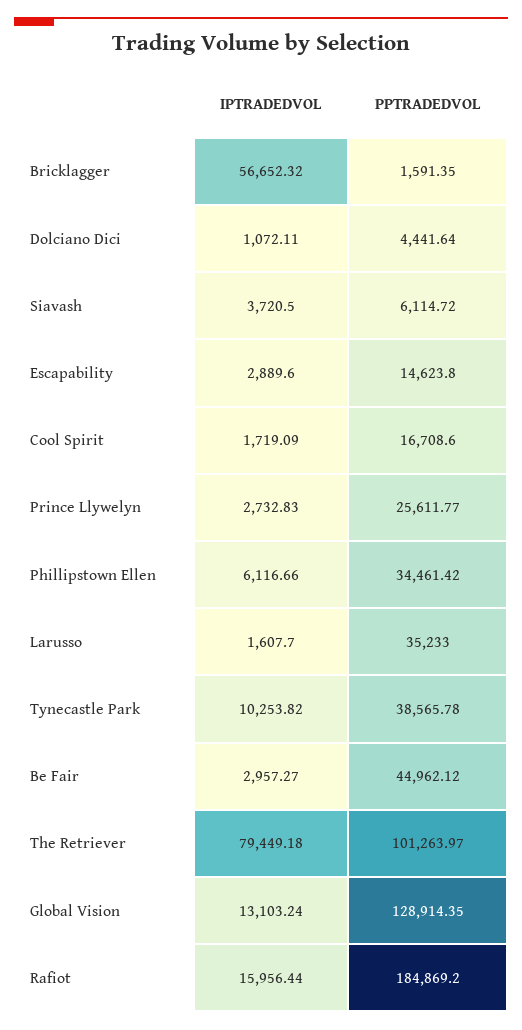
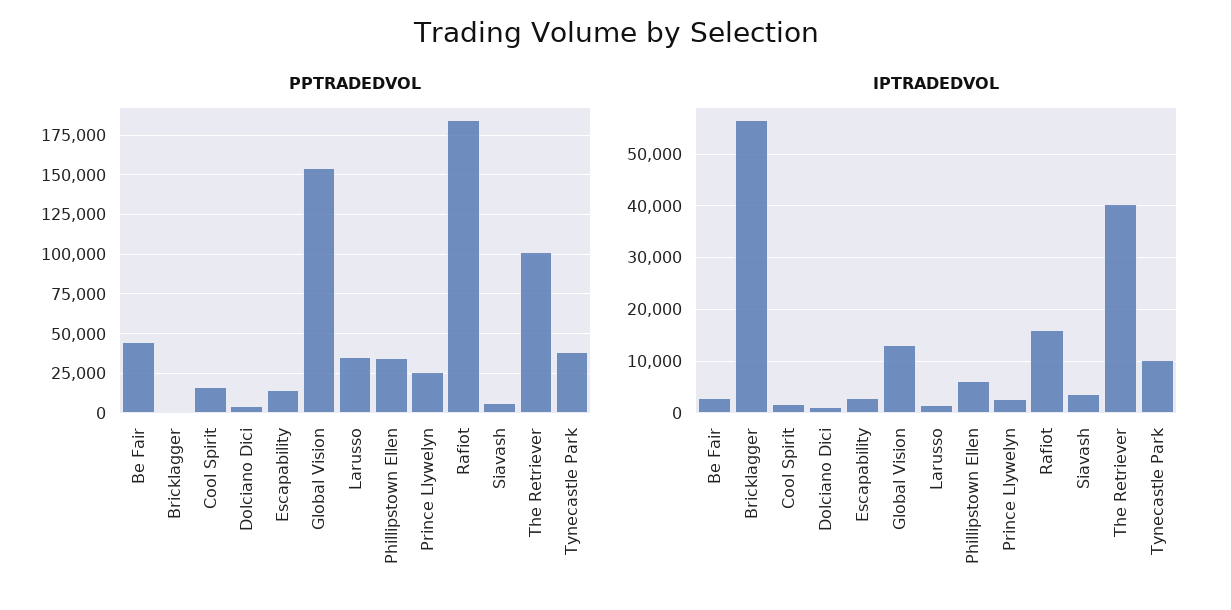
  {
    "IPTRADEDVOL": {
      "Bricklagger": 56652.32,
      "Dolciano Dici": 1072.11,
      "Siavash": 3720.5,
      "Escapability": 2889.6,
      "Cool Spirit": 1719.09,
      "Prince Llywelyn": 2732.83,
      "Phillipstown Ellen": 6116.66,
      "Larusso": 1607.7,
      "Tynecastle Park": 10253.82,
      "Be Fair": 2957.27,
-     "The Retriever": 79449.18,
+     "The Retriever": 40000,
      "Global Vision": 13103.24,
      "Rafiot": 15956.44
    },
    "PPTRADEDVOL": {
      "Bricklagger": 1591.35,
      "Dolciano Dici": 4441.64,
      "Siavash": 6114.72,
      "Escapability": 14623.8,
      "Cool Spirit": 16708.6,
      "Prince Llywelyn": 25611.77,
      "Phillipstown Ellen": 34461.42,
      "Larusso": 35233,
      "Tynecastle Park": 38565.78,
      "Be Fair": 44962.12,
      "The Retriever": 101263.97,
-     "Global Vision": 128914.35,
+     "Global Vision": 155000,
      "Rafiot": 184869.2
    }
  }

